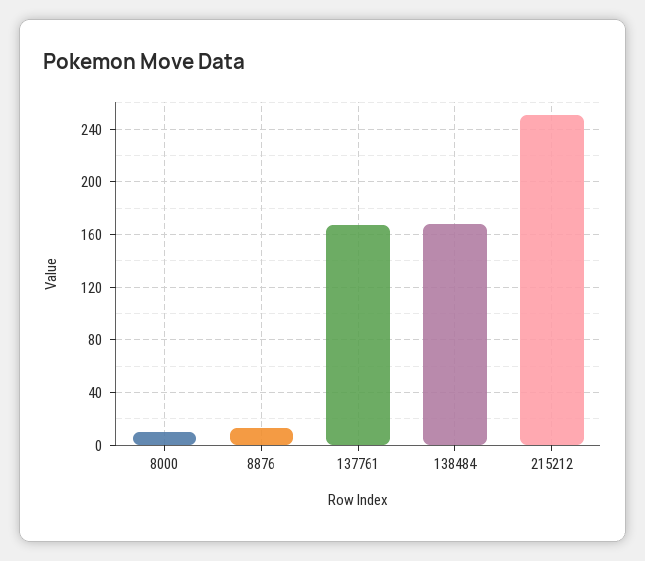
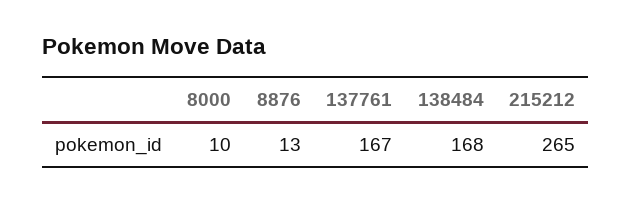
  {
    "8000": 10,
    "8876": 13,
    "137761": 167,
    "138484": 168,
-   "215212": 250
+   "215212": 265
  }

